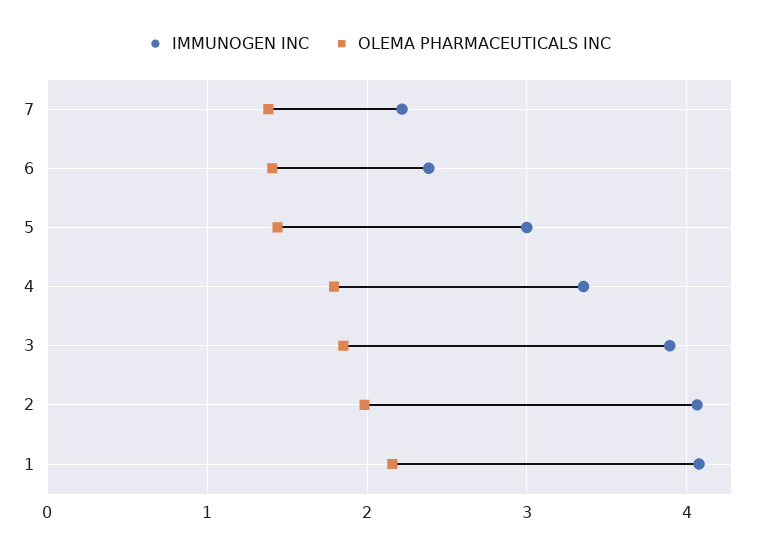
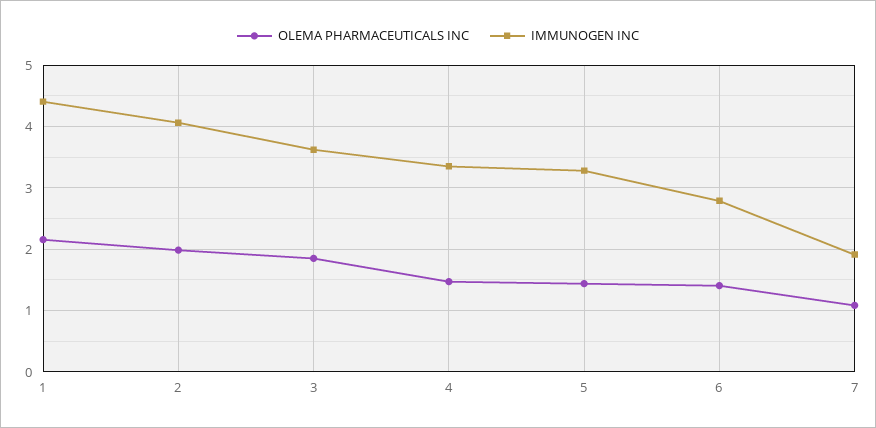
  {
    "IMMUNOGEN INC": {
-     "7": 2.2,
+     "7": 1.9,
-     "6": 2.4,
+     "6": 2.8,
-     "5": 3,
+     "5": 3.3,
      "4": 3.4,
-     "3": 3.9,
+     "3": 3.6,
      "2": 4.1,
-     "1": 4.1
+     "1": 4.4
    },
    "OLEMA PHARMACEUTICALS INC": {
-     "7": 1.4,
+     "7": 1.1,
      "6": 1.4,
      "5": 1.4,
-     "4": 1.8,
+     "4": 1.5,
      "3": 1.9,
      "2": 2,
      "1": 2.2
    }
  }

